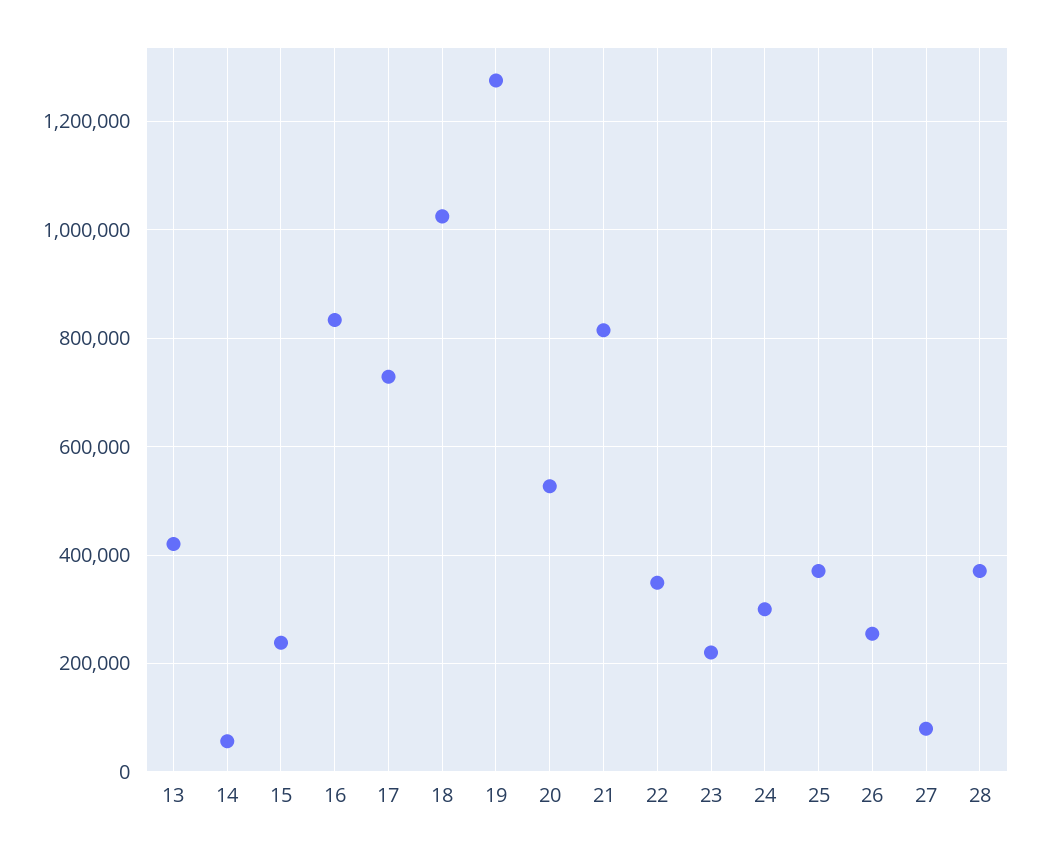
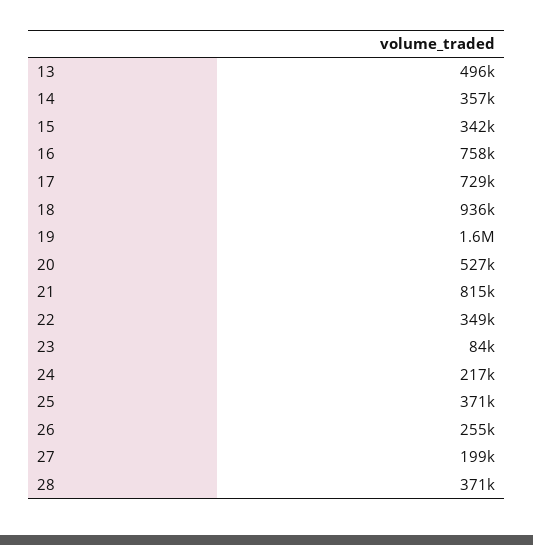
  {
-   "13": 420000,
+   "13": 496000,
-   "14": 60000,
+   "14": 357000,
-   "15": 240000,
+   "15": 342000,
-   "16": 840000,
+   "16": 758000,
    "17": 729000,
-   "18": 1020000,
+   "18": 936000,
-   "19": 1280000,
+   "19": 1600000,
    "20": 527000,
    "21": 815000,
    "22": 349000,
-   "23": 220000,
+   "23": 84000,
-   "24": 300000,
+   "24": 217000,
    "25": 371000,
    "26": 255000,
-   "27": 80000,
+   "27": 199000,
    "28": 371000
  }

